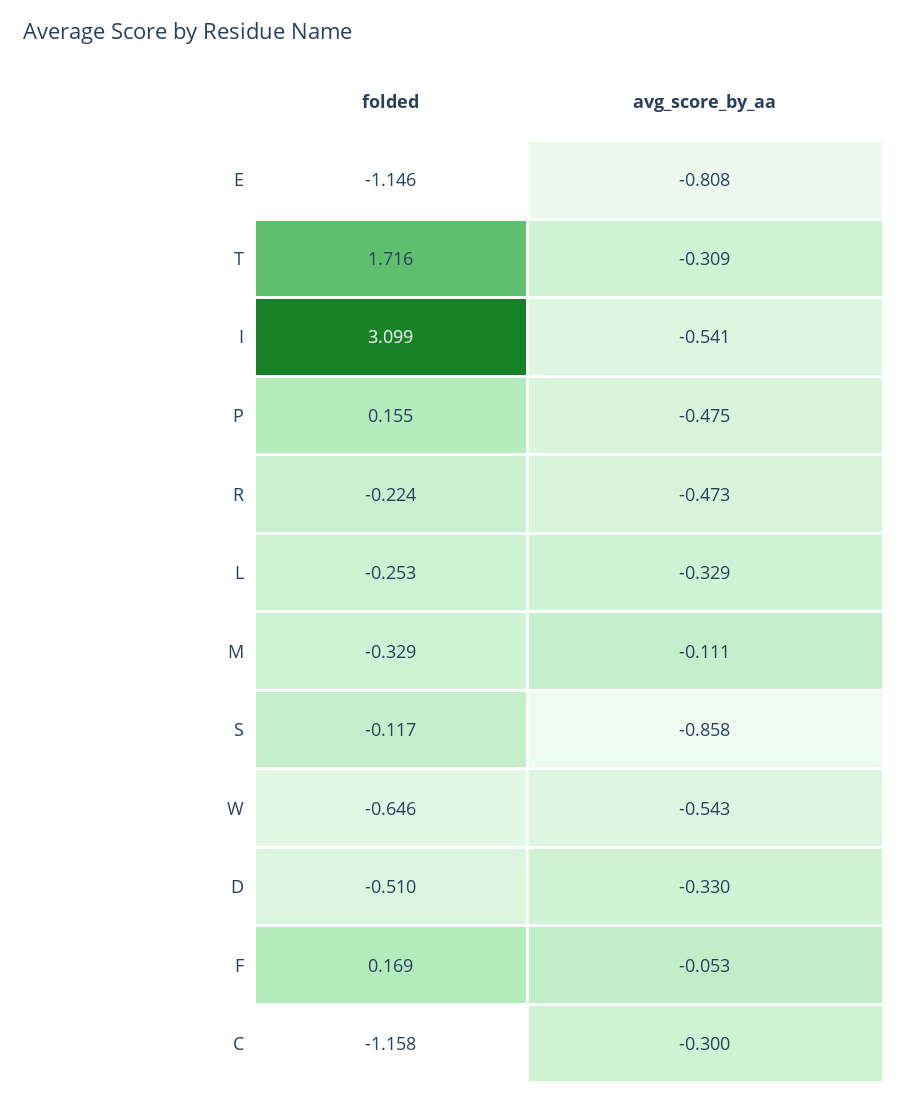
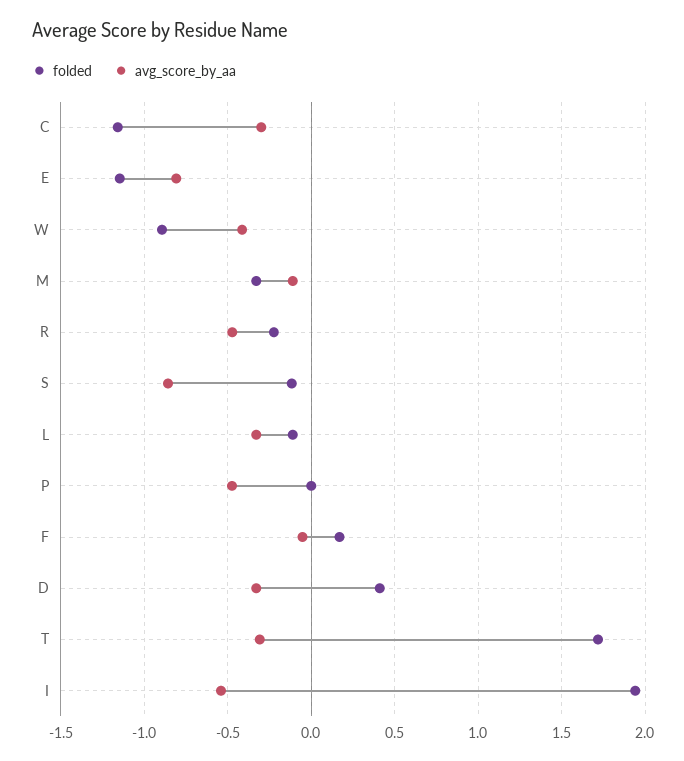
  {
    "folded": {
      "E": -1.146,
      "T": 1.716,
-     "I": 3.099,
+     "I": 1.95,
-     "P": 0.155,
+     "P": 0,
      "R": -0.224,
-     "L": -0.253,
+     "L": -0.1,
      "M": -0.329,
      "S": -0.117,
-     "W": -0.646,
+     "W": -0.9,
-     "D": -0.51,
+     "D": 0.4,
      "F": 0.169,
      "C": -1.158
    },
    "avg_score_by_aa": {
      "E": -0.808,
      "T": -0.309,
      "I": -0.541,
      "P": -0.475,
      "R": -0.473,
      "L": -0.329,
      "M": -0.111,
      "S": -0.858,
-     "W": -0.543,
+     "W": -0.4,
      "D": -0.33,
      "F": -0.053,
      "C": -0.3
    }
  }

